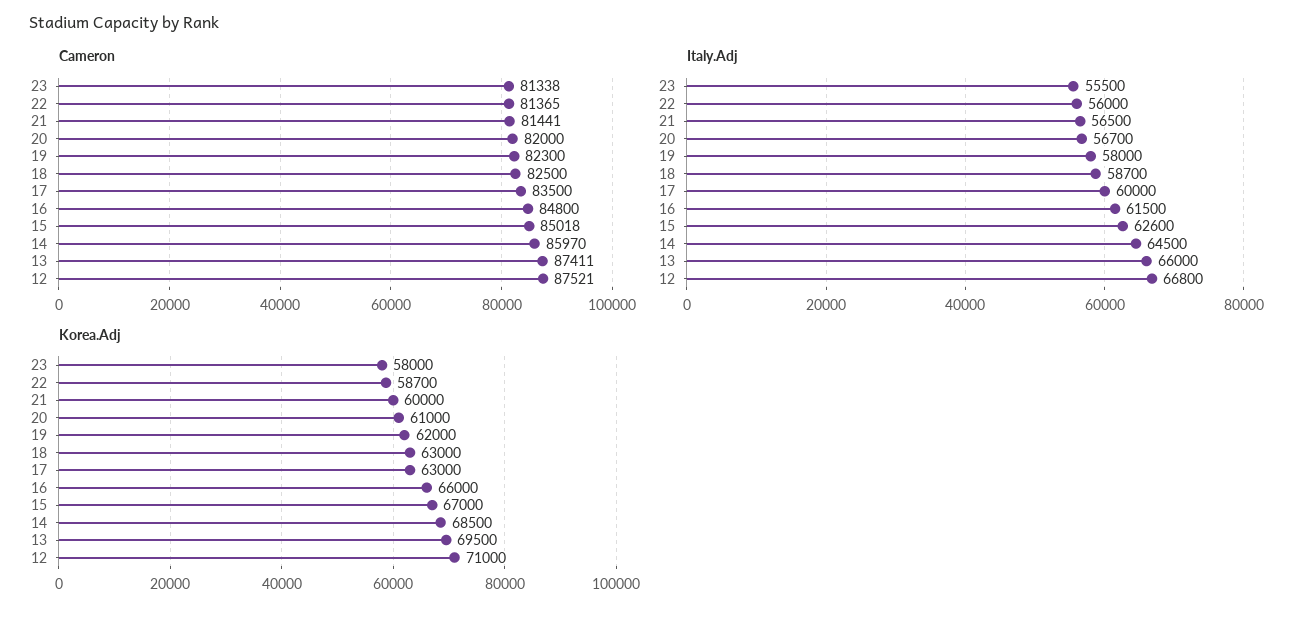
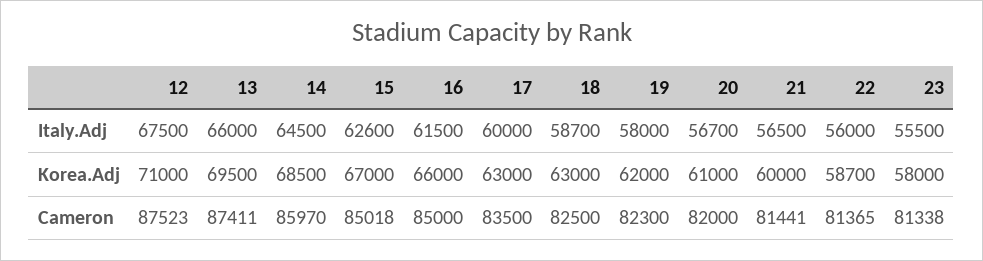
  {
    "Cameron": {
      "23": 81338,
      "22": 81365,
      "21": 81441,
      "20": 82000,
      "19": 82300,
      "18": 82500,
      "17": 83500,
-     "16": 84800,
+     "16": 85000,
      "15": 85018,
      "14": 85970,
      "13": 87411,
-     "12": 87521
+     "12": 87523
    },
    "Italy.Adj": {
      "23": 55500,
      "22": 56000,
      "21": 56500,
      "20": 56700,
      "19": 58000,
      "18": 58700,
      "17": 60000,
      "16": 61500,
      "15": 62600,
      "14": 64500,
      "13": 66000,
-     "12": 66800
+     "12": 67500
    },
    "Korea.Adj": {
      "23": 58000,
      "22": 58700,
      "21": 60000,
      "20": 61000,
      "19": 62000,
      "18": 63000,
      "17": 63000,
      "16": 66000,
      "15": 67000,
      "14": 68500,
      "13": 69500,
      "12": 71000
    }
  }

